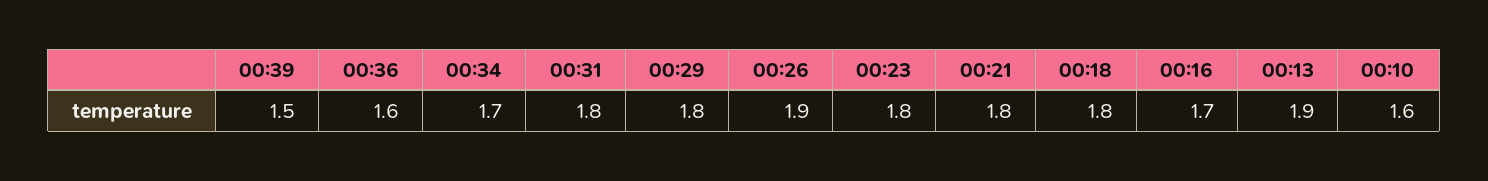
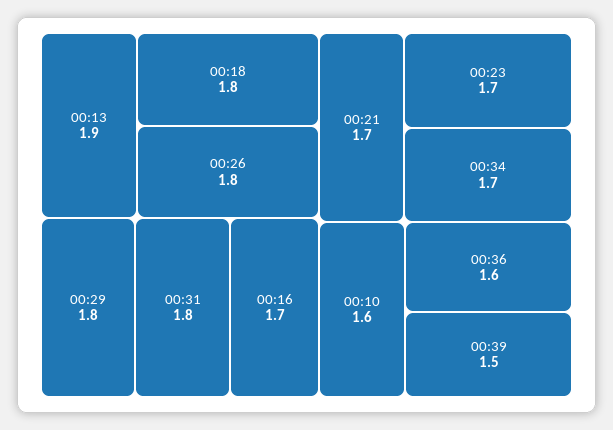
  {
    "00:39": 1.5,
    "00:36": 1.6,
    "00:34": 1.7,
    "00:31": 1.8,
    "00:29": 1.8,
-   "00:26": 1.9,
+   "00:26": 1.8,
-   "00:23": 1.8,
+   "00:23": 1.7,
-   "00:21": 1.8,
+   "00:21": 1.7,
    "00:18": 1.8,
    "00:16": 1.7,
    "00:13": 1.9,
    "00:10": 1.6
  }

